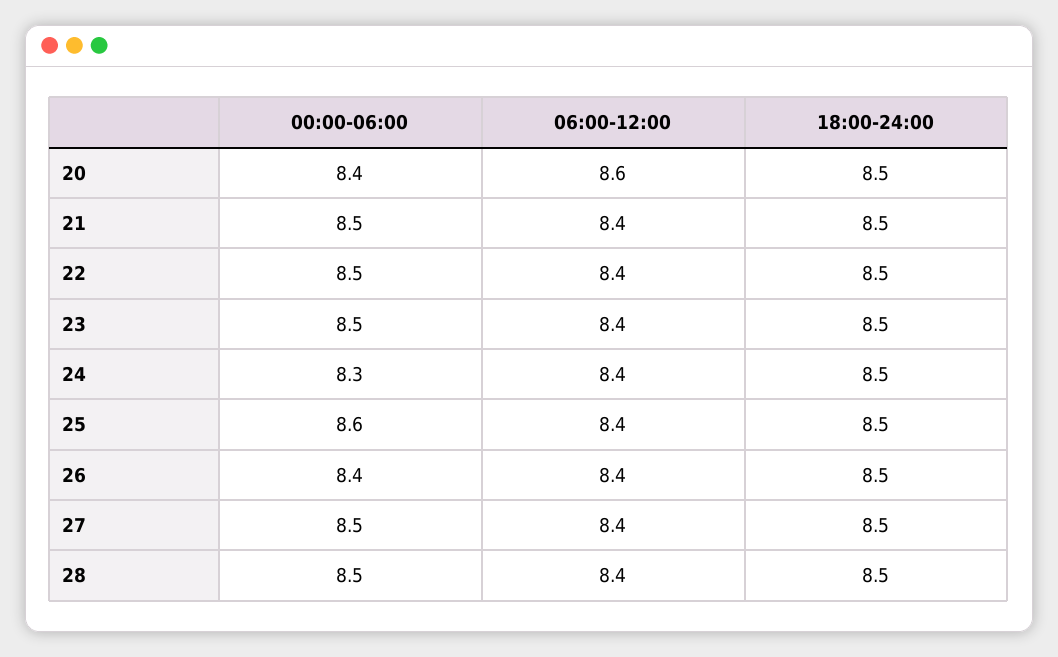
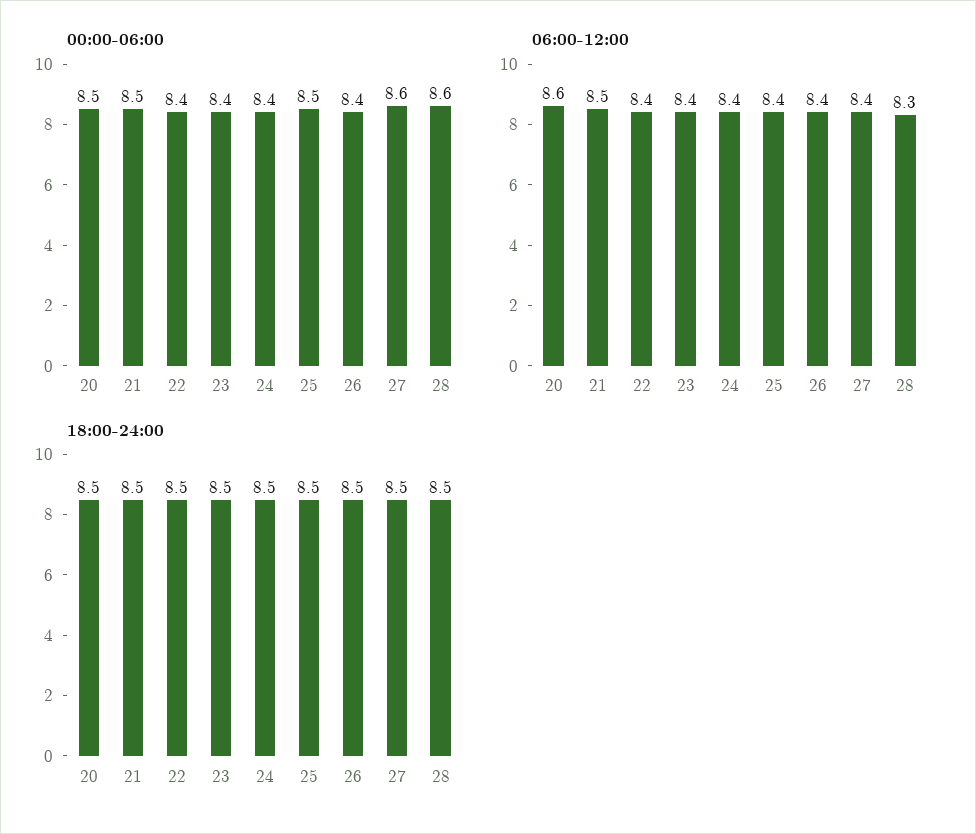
  {
    "00:00-06:00": {
-     "20": 8.4,
+     "20": 8.5,
      "21": 8.5,
-     "22": 8.5,
+     "22": 8.4,
-     "23": 8.5,
+     "23": 8.4,
-     "24": 8.3,
+     "24": 8.4,
-     "25": 8.6,
+     "25": 8.5,
      "26": 8.4,
-     "27": 8.5,
+     "27": 8.6,
-     "28": 8.5
+     "28": 8.6
    },
    "06:00-12:00": {
      "20": 8.6,
-     "21": 8.4,
+     "21": 8.5,
      "22": 8.4,
      "23": 8.4,
      "24": 8.4,
      "25": 8.4,
      "26": 8.4,
      "27": 8.4,
-     "28": 8.4
+     "28": 8.3
    },
    "18:00-24:00": {
      "20": 8.5,
      "21": 8.5,
      "22": 8.5,
      "23": 8.5,
      "24": 8.5,
      "25": 8.5,
      "26": 8.5,
      "27": 8.5,
      "28": 8.5
    }
  }

